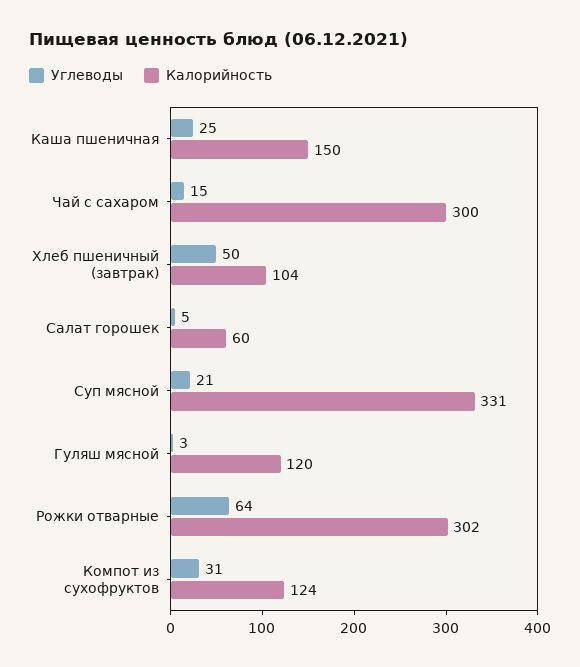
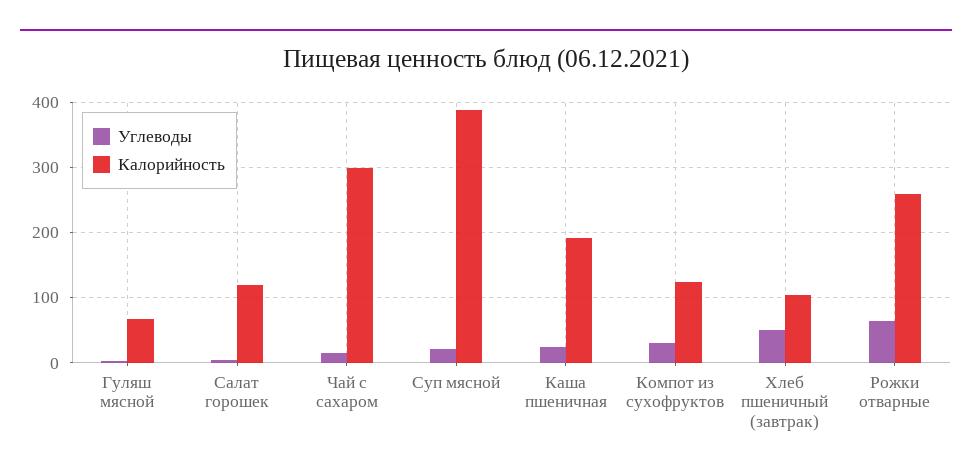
  {
    "Углеводы": {
      "Каша пшеничная": 25,
      "Чай с сахаром": 15,
      "Хлеб пшеничный (завтрак)": 50,
      "Салат горошек": 5,
      "Суп мясной": 21,
      "Гуляш мясной": 3,
      "Рожки отварные": 64,
      "Компот из сухофруктов": 31
    },
    "Калорийность": {
-     "Каша пшеничная": 150,
+     "Каша пшеничная": 190,
      "Чай с сахаром": 300,
      "Хлеб пшеничный (завтрак)": 104,
-     "Салат горошек": 60,
+     "Салат горошек": 120,
-     "Суп мясной": 331,
+     "Суп мясной": 390,
-     "Гуляш мясной": 120,
+     "Гуляш мясной": 70,
-     "Рожки отварные": 302,
+     "Рожки отварные": 260,
      "Компот из сухофруктов": 124
    }
  }

